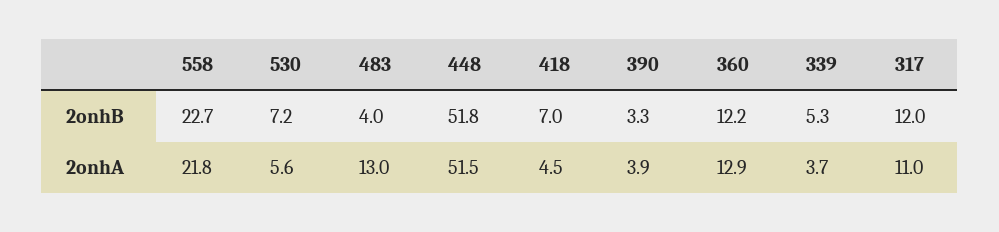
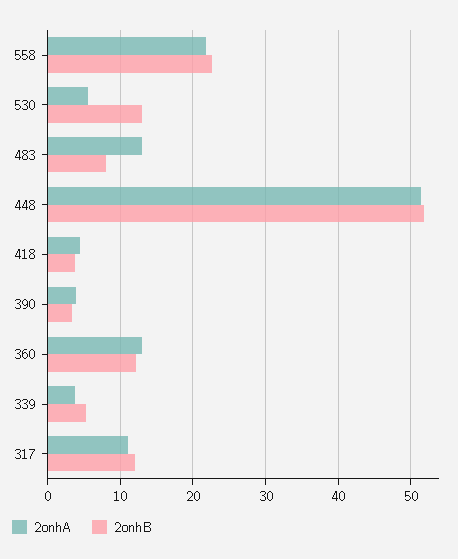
  {
    "2onhB": {
      "558": 22.7,
-     "530": 7.2,
+     "530": 13,
-     "483": 4,
+     "483": 8,
      "448": 51.8,
-     "418": 7,
+     "418": 4,
      "390": 3.3,
      "360": 12.2,
      "339": 5.3,
      "317": 12
    },
    "2onhA": {
      "558": 21.8,
      "530": 5.6,
      "483": 13,
      "448": 51.5,
      "418": 4.5,
      "390": 3.9,
      "360": 12.9,
      "339": 3.7,
      "317": 11
    }
  }

